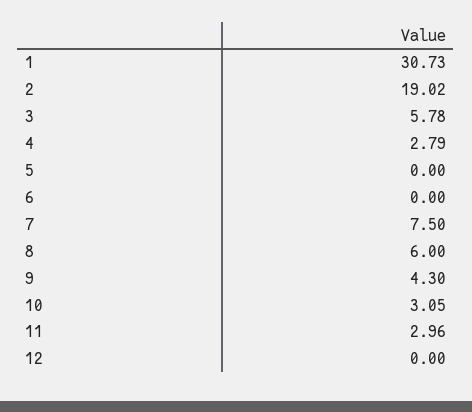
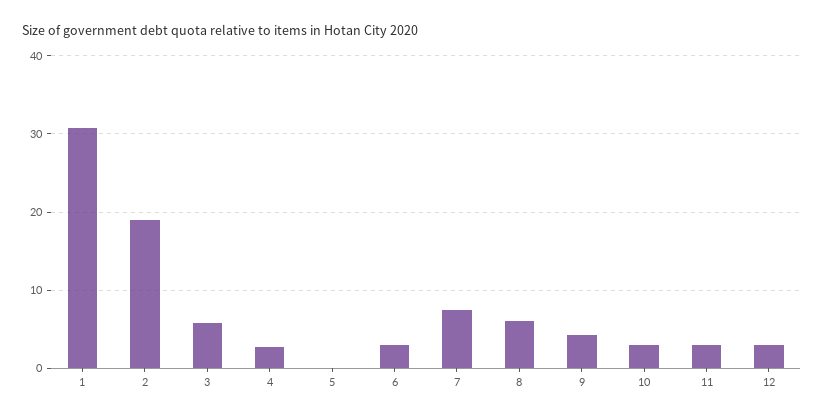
  {
    "1": 30.73,
    "2": 19.02,
    "3": 5.78,
    "4": 2.79,
    "5": 0,
-   "6": 0,
+   "6": 3,
    "7": 7.5,
    "8": 6,
    "9": 4.3,
    "10": 3.05,
    "11": 2.96,
-   "12": 0
+   "12": 3
  }

